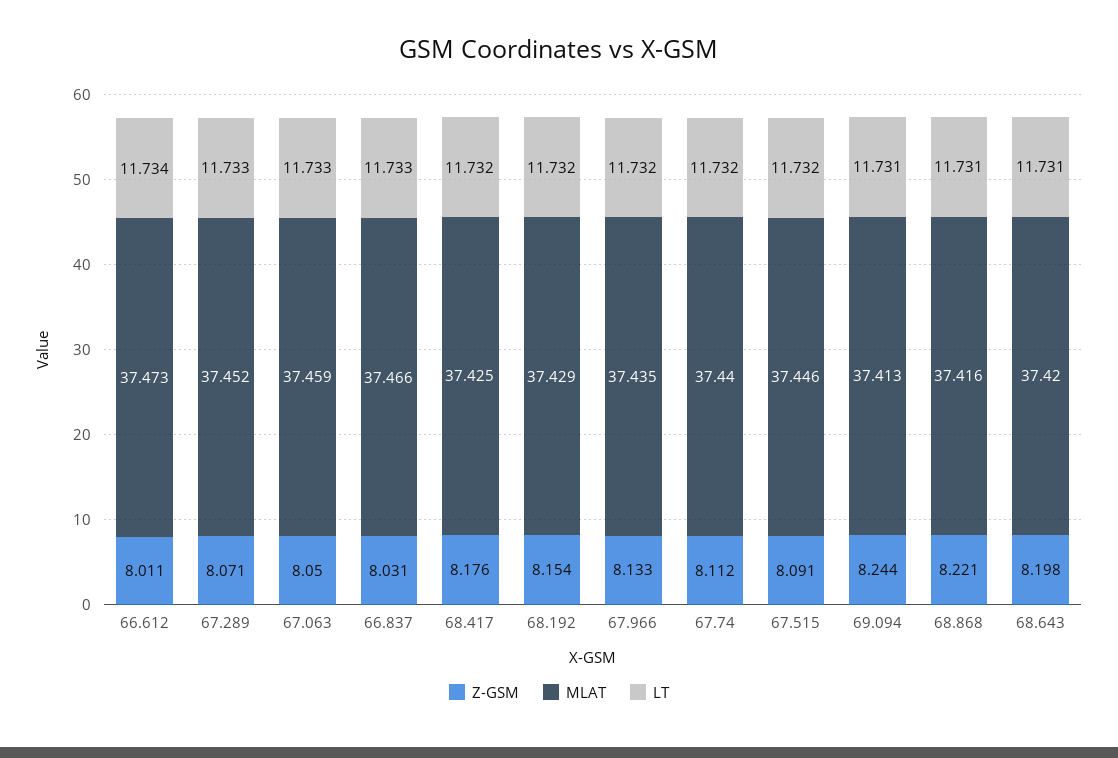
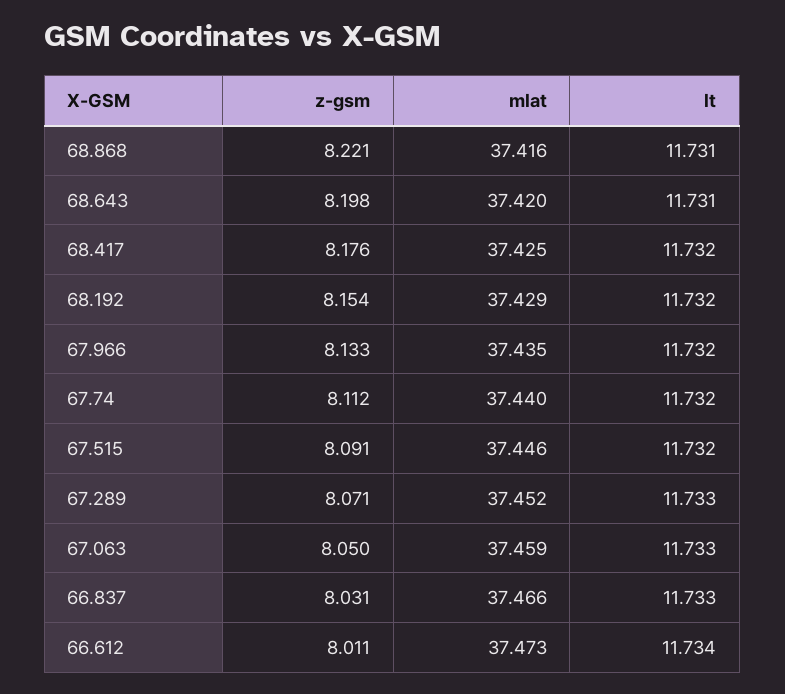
  {
    "Z-GSM": {
      "66.612": 8.011,
      "67.289": 8.071,
      "67.063": 8.05,
      "66.837": 8.031,
      "68.417": 8.176,
      "68.192": 8.154,
      "67.966": 8.133,
      "67.74": 8.112,
      "67.515": 8.091,
-     "69.094": 8.244,
      "68.868": 8.221,
      "68.643": 8.198
    },
    "MLAT": {
      "66.612": 37.473,
      "67.289": 37.452,
      "67.063": 37.459,
      "66.837": 37.466,
      "68.417": 37.425,
      "68.192": 37.429,
      "67.966": 37.435,
      "67.74": 37.44,
      "67.515": 37.446,
-     "69.094": 37.413,
      "68.868": 37.416,
      "68.643": 37.42
    },
    "LT": {
      "66.612": 11.734,
      "67.289": 11.733,
      "67.063": 11.733,
      "66.837": 11.733,
      "68.417": 11.732,
      "68.192": 11.732,
      "67.966": 11.732,
      "67.74": 11.732,
      "67.515": 11.732,
-     "69.094": 11.731,
      "68.868": 11.731,
      "68.643": 11.731
    }
  }

